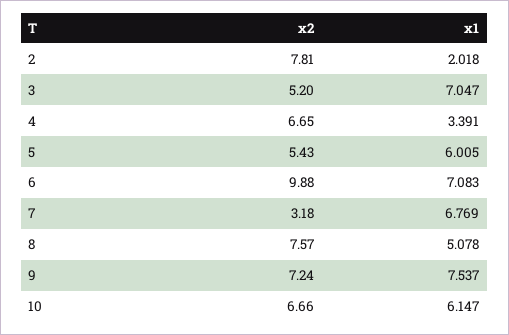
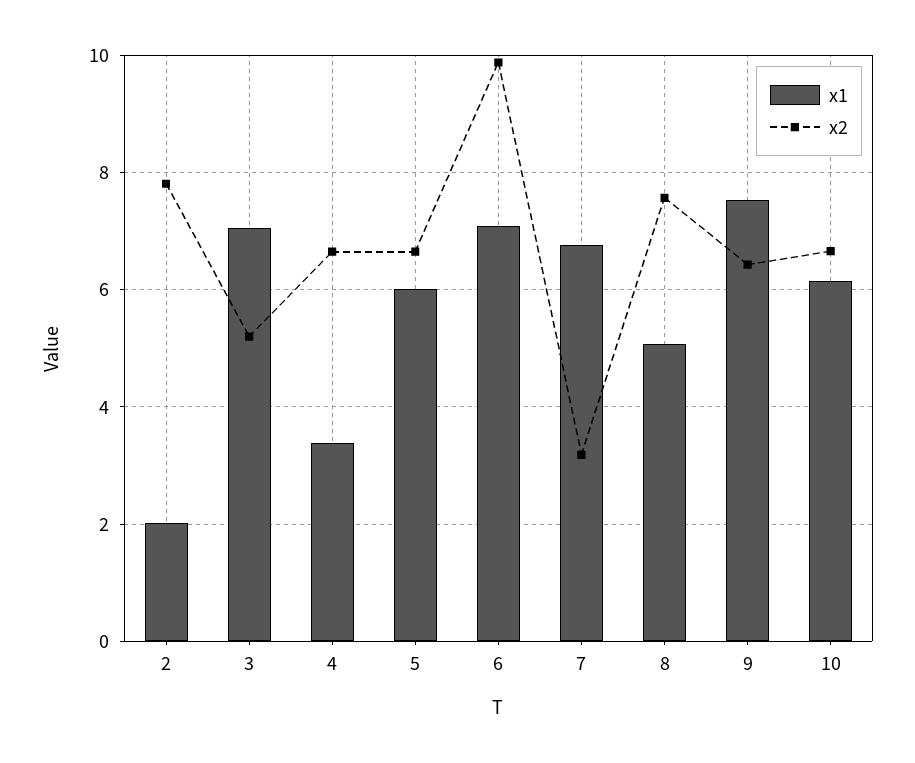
  {
    "x2": {
      "2": 7.81,
      "3": 5.2,
      "4": 6.65,
-     "5": 5.43,
+     "5": 6.6,
      "6": 9.88,
      "7": 3.18,
      "8": 7.57,
-     "9": 7.24,
+     "9": 6.4,
      "10": 6.66
    },
    "x1": {
      "2": 2.018,
      "3": 7.047,
      "4": 3.391,
      "5": 6.005,
      "6": 7.083,
      "7": 6.769,
      "8": 5.078,
      "9": 7.537,
      "10": 6.147
    }
  }

